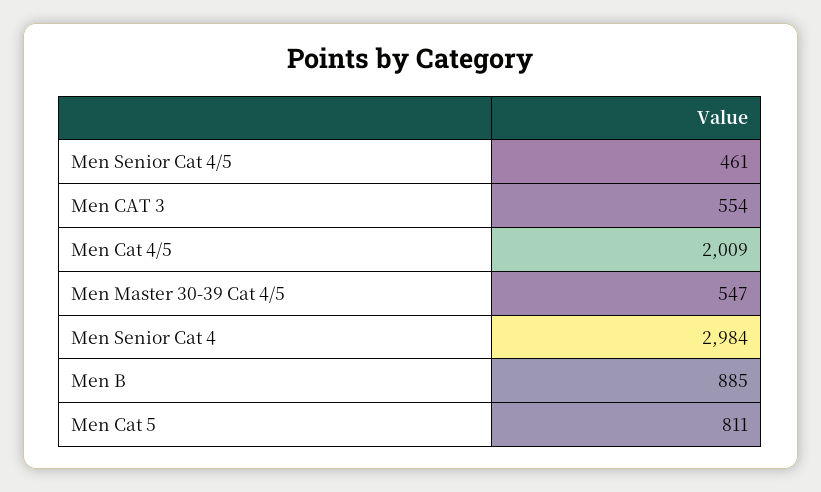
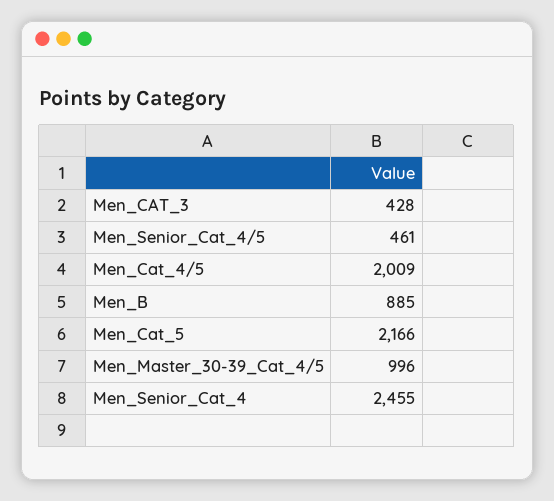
  {
    "Men Senior Cat 4/5": 461,
-   "Men CAT 3": 554,
+   "Men CAT 3": 428,
    "Men Cat 4/5": 2009,
-   "Men Master 30-39 Cat 4/5": 547,
+   "Men Master 30-39 Cat 4/5": 996,
-   "Men Senior Cat 4": 2984,
+   "Men Senior Cat 4": 2455,
    "Men B": 885,
-   "Men Cat 5": 811
+   "Men Cat 5": 2166
  }

